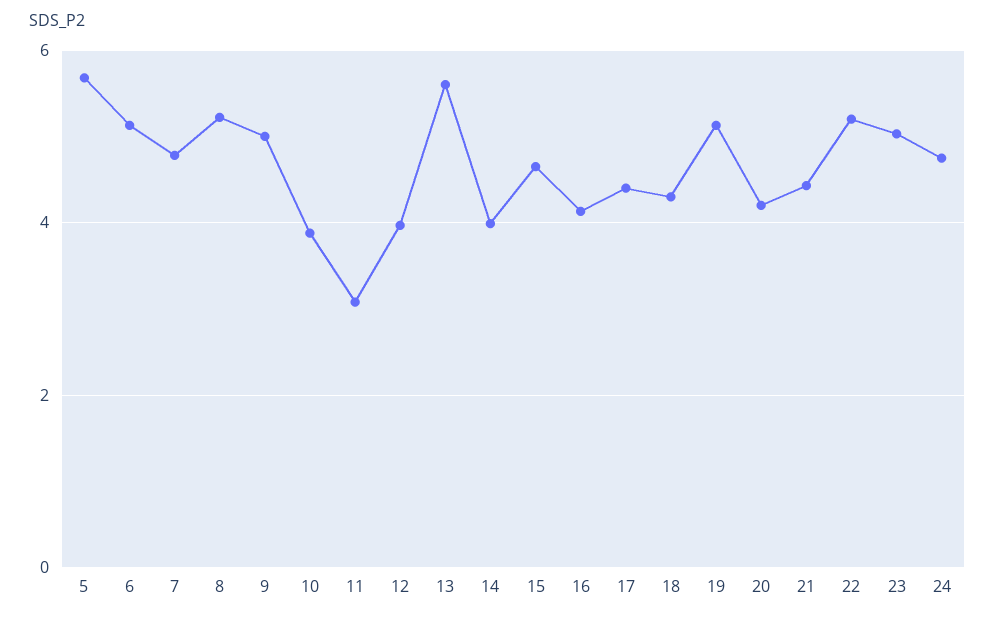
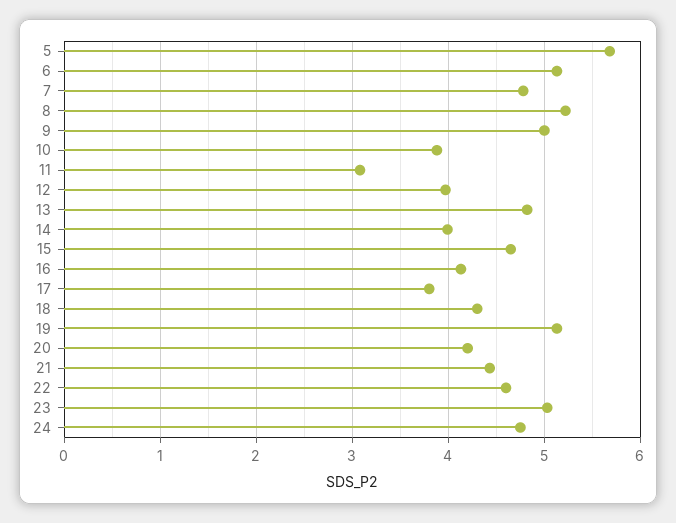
  {
    "5": 5.7,
    "6": 5.1,
    "7": 4.8,
    "8": 5.2,
    "9": 5,
    "10": 3.9,
    "11": 3.1,
    "12": 4,
-   "13": 5.6,
+   "13": 4.8,
    "14": 4,
    "15": 4.7,
    "16": 4.1,
-   "17": 4.4,
+   "17": 3.8,
    "18": 4.3,
    "19": 5.1,
    "20": 4.2,
    "21": 4.4,
-   "22": 5.2,
+   "22": 4.6,
    "23": 5,
    "24": 4.8
  }

